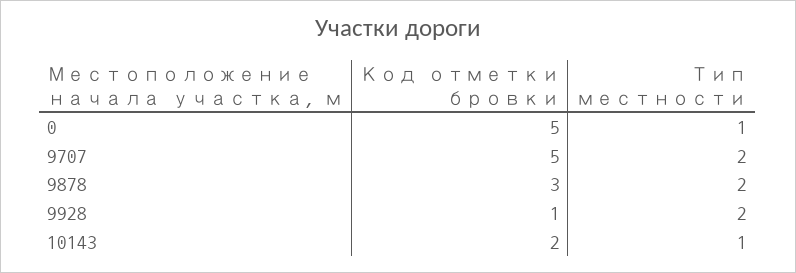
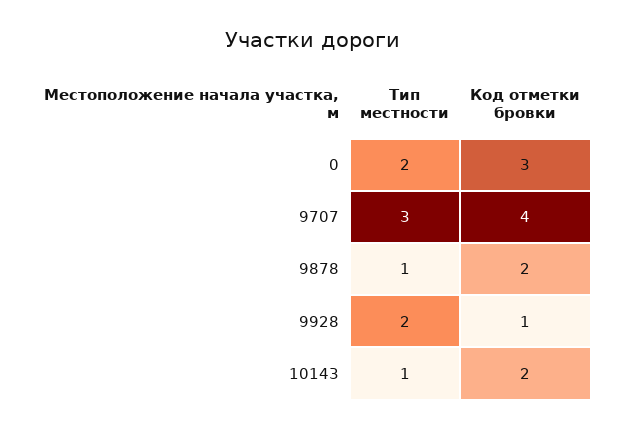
  {
    "Код отметки бровки": {
-     "0": 5,
+     "0": 3,
-     "9707": 5,
+     "9707": 4,
-     "9878": 3,
+     "9878": 2,
      "9928": 1,
      "10143": 2
    },
    "Тип местности": {
-     "0": 1,
+     "0": 2,
-     "9707": 2,
+     "9707": 3,
-     "9878": 2,
+     "9878": 1,
      "9928": 2,
      "10143": 1
    }
  }

